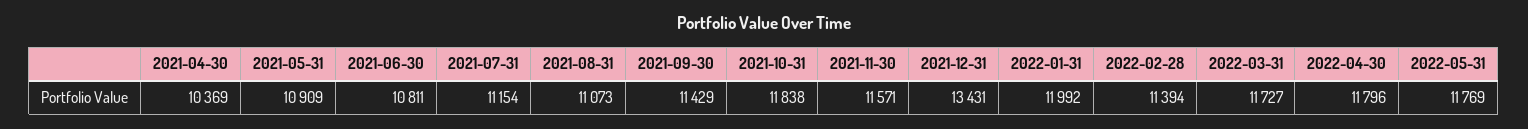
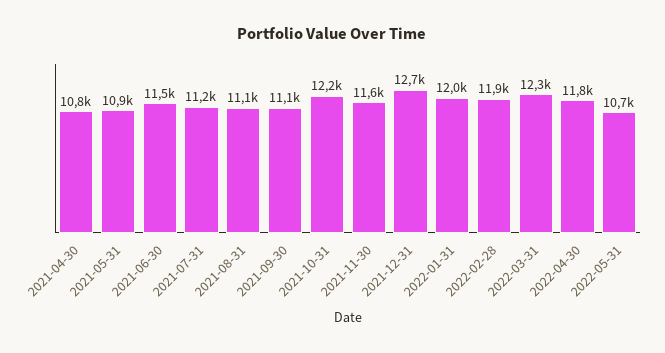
  {
-   "2021-04-30": 10369,
+   "2021-04-30": 10800,
    "2021-05-31": 10909,
-   "2021-06-30": 10811,
+   "2021-06-30": 11500,
    "2021-07-31": 11154,
    "2021-08-31": 11073,
-   "2021-09-30": 11429,
+   "2021-09-30": 11100,
-   "2021-10-31": 11838,
+   "2021-10-31": 12200,
    "2021-11-30": 11571,
-   "2021-12-31": 13431,
+   "2021-12-31": 12700,
    "2022-01-31": 11992,
-   "2022-02-28": 11394,
+   "2022-02-28": 11900,
-   "2022-03-31": 11727,
+   "2022-03-31": 12300,
    "2022-04-30": 11796,
-   "2022-05-31": 11769
+   "2022-05-31": 10700
  }

